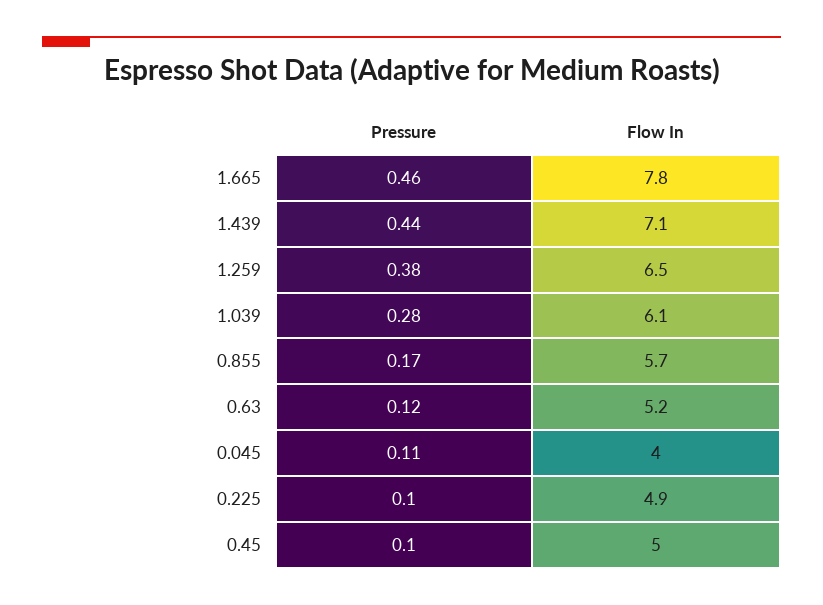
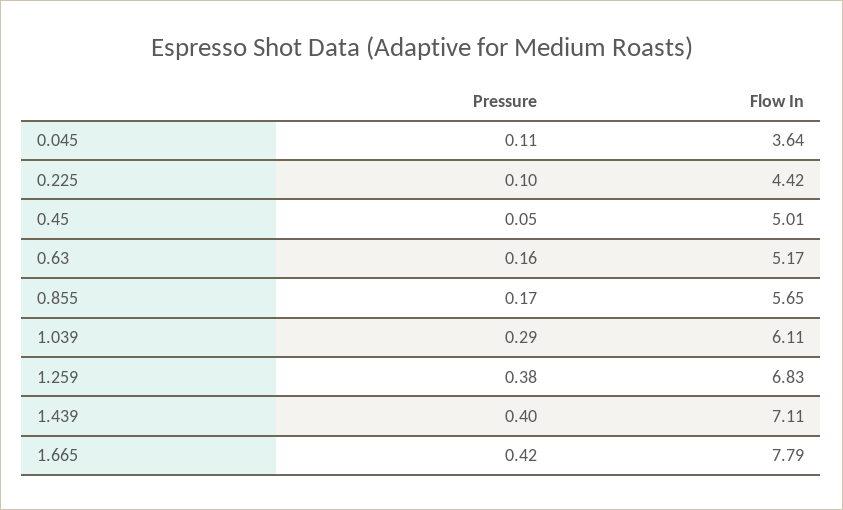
  {
    "Pressure": {
-     "1.665": 0.46,
+     "1.665": 0.42,
-     "1.439": 0.44,
+     "1.439": 0.4,
      "1.259": 0.38,
-     "1.039": 0.28,
+     "1.039": 0.29,
      "0.855": 0.17,
-     "0.63": 0.12,
+     "0.63": 0.16,
      "0.045": 0.11,
      "0.225": 0.1,
-     "0.45": 0.1
+     "0.45": 0.05
    },
    "Flow In": {
      "1.665": 7.79,
      "1.439": 7.11,
-     "1.259": 6.5,
+     "1.259": 6.83,
      "1.039": 6.11,
      "0.855": 5.65,
      "0.63": 5.17,
-     "0.045": 4,
+     "0.045": 3.64,
-     "0.225": 4.9,
+     "0.225": 4.42,
      "0.45": 5.01
    }
  }

